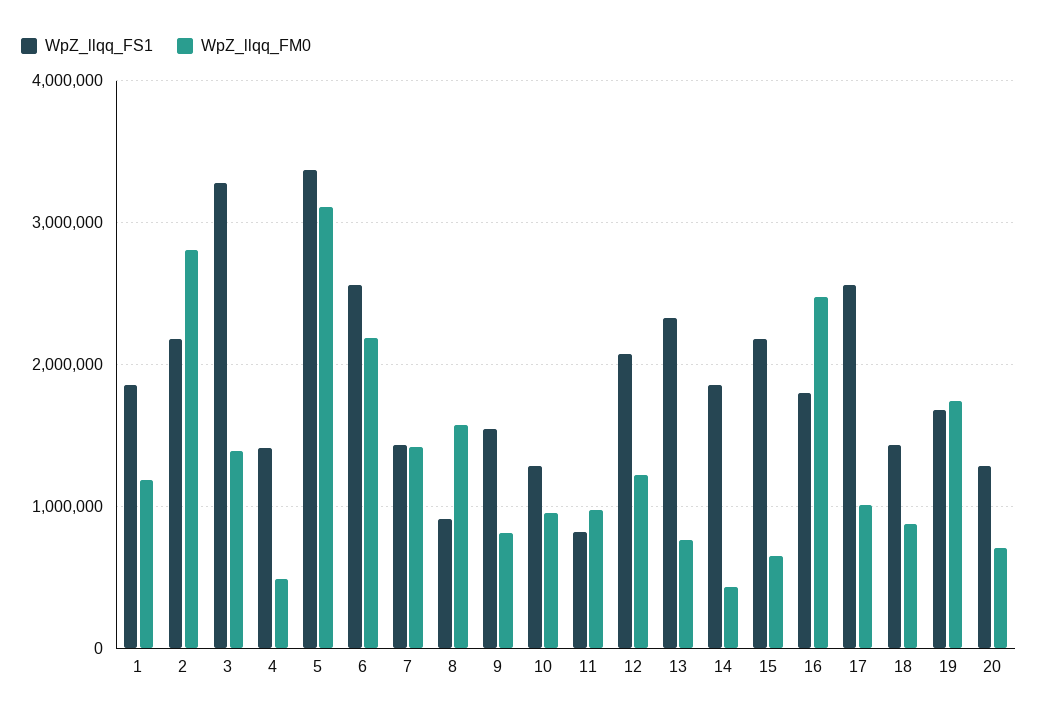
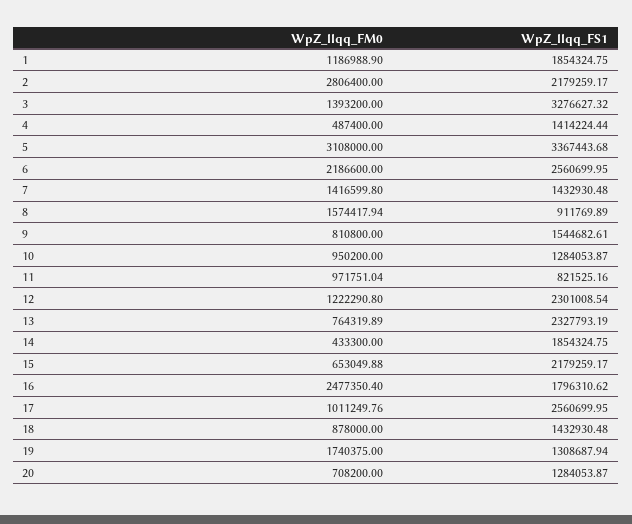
  {
    "WpZ_llqq_FS1": {
      "1": 1854324.75,
      "2": 2179259.17,
      "3": 3276627.32,
      "4": 1414224.44,
      "5": 3367443.68,
      "6": 2560699.95,
      "7": 1432930.48,
      "8": 911769.89,
      "9": 1544682.61,
      "10": 1284053.87,
      "11": 821525.16,
-     "12": 2100000,
+     "12": 2301008.54,
      "13": 2327793.19,
      "14": 1854324.75,
      "15": 2179259.17,
      "16": 1796310.62,
      "17": 2560699.95,
      "18": 1432930.48,
-     "19": 1700000,
+     "19": 1308687.94,
      "20": 1284053.87
    },
    "WpZ_llqq_FM0": {
      "1": 1186988.9,
      "2": 2806400,
      "3": 1393200,
      "4": 487400,
      "5": 3108000,
      "6": 2186600,
      "7": 1416599.8,
      "8": 1574417.94,
      "9": 810800,
      "10": 950200,
      "11": 971751.04,
      "12": 1222290.8,
      "13": 764319.89,
      "14": 433300,
      "15": 653049.88,
      "16": 2477350.4,
      "17": 1011249.76,
      "18": 878000,
      "19": 1740375,
      "20": 708200
    }
  }

